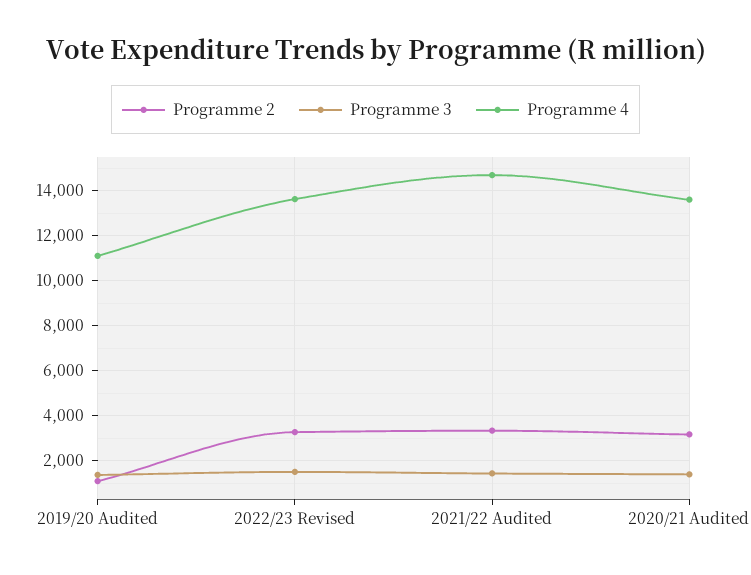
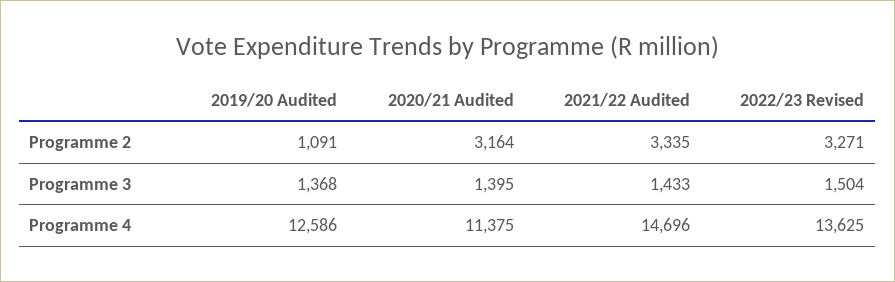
  {
    "Programme 2": {
      "2019/20 Audited": 1091,
      "2022/23 Revised": 3271,
      "2021/22 Audited": 3335,
      "2020/21 Audited": 3164
    },
    "Programme 3": {
      "2019/20 Audited": 1368,
      "2022/23 Revised": 1504,
      "2021/22 Audited": 1433,
      "2020/21 Audited": 1395
    },
    "Programme 4": {
-     "2019/20 Audited": 11000,
+     "2019/20 Audited": 12586,
      "2022/23 Revised": 13625,
      "2021/22 Audited": 14696,
-     "2020/21 Audited": 13500
+     "2020/21 Audited": 11375
    }
  }

